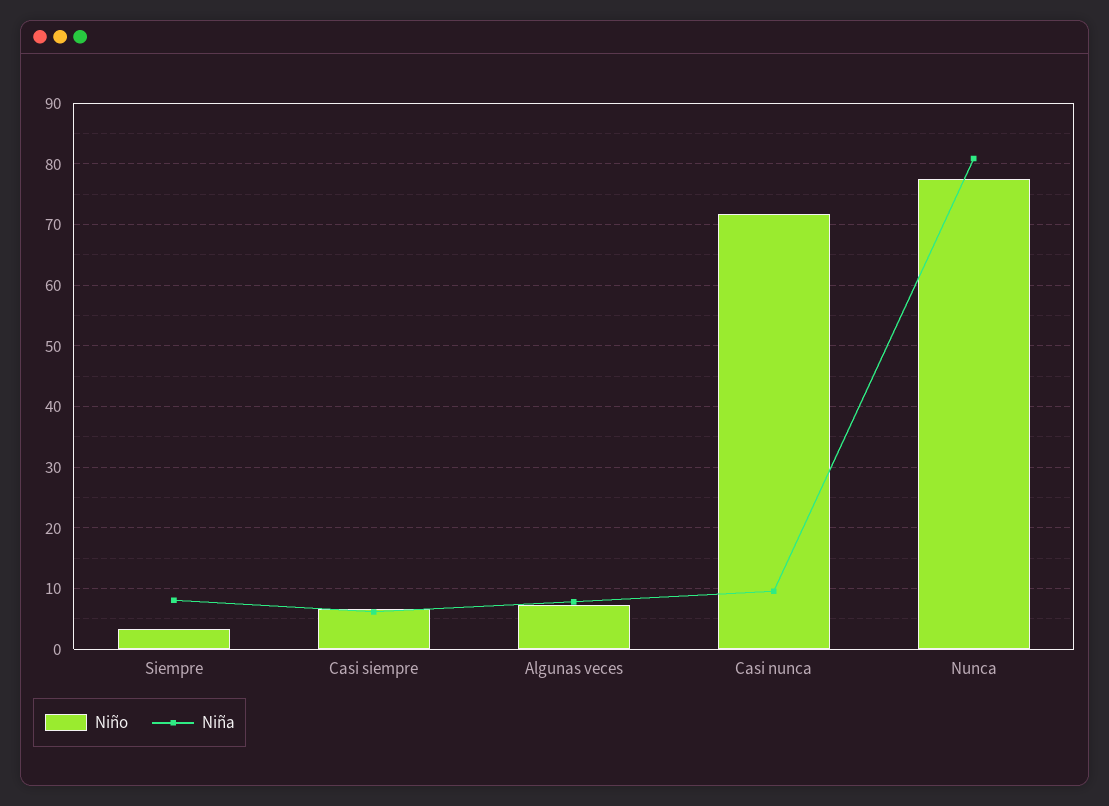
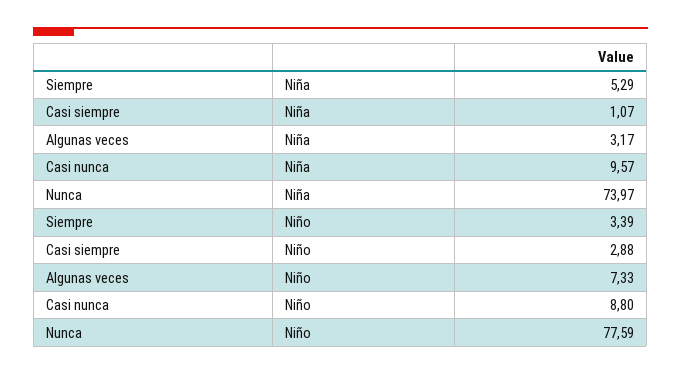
  {
    "Niño": {
      "Siempre": 3.39,
-     "Casi siempre": 7,
+     "Casi siempre": 2.88,
      "Algunas veces": 7.33,
-     "Casi nunca": 72,
+     "Casi nunca": 8.8,
      "Nunca": 77.59
    },
    "Niña": {
-     "Siempre": 8,
+     "Siempre": 5.29,
-     "Casi siempre": 6,
+     "Casi siempre": 1.07,
-     "Algunas veces": 8,
+     "Algunas veces": 3.17,
      "Casi nunca": 9.57,
-     "Nunca": 81
+     "Nunca": 73.97
    }
  }

